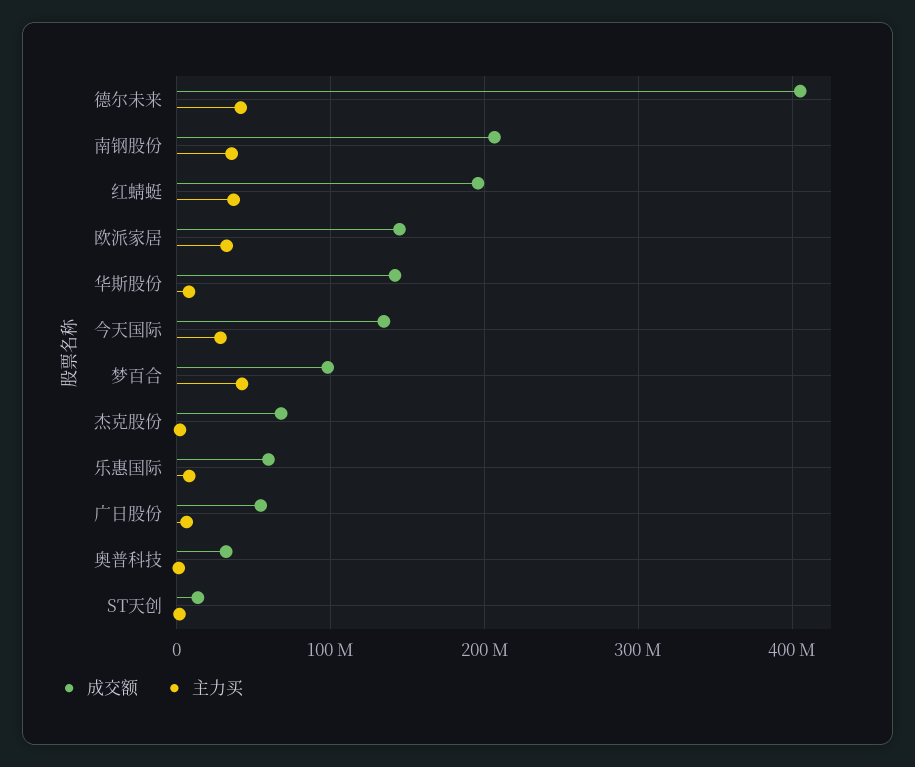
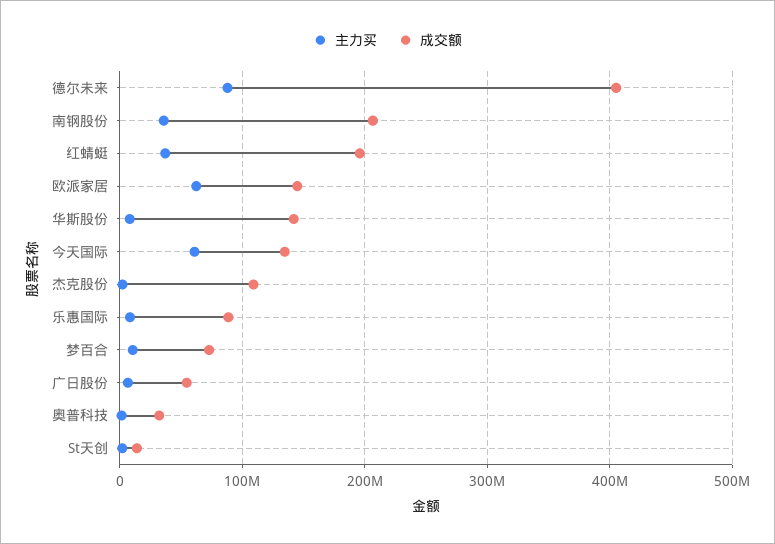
  {
    "成交额": {
      "德尔未来": 410000000,
      "南钢股份": 210000000,
      "红蜻蜓": 200000000,
      "欧派家居": 140000000,
      "华斯股份": 140000000,
      "今天国际": 130000000,
-     "梦百合": 100000000,
+     "梦百合": 70000000,
-     "杰克股份": 70000000,
+     "杰克股份": 110000000,
-     "乐惠国际": 60000000,
+     "乐惠国际": 90000000,
      "广日股份": 50000000,
      "奥普科技": 30000000,
      "ST天创": 10000000
    },
    "主力买": {
-     "德尔未来": 40000000,
+     "德尔未来": 90000000,
      "南钢股份": 40000000,
      "红蜻蜓": 40000000,
-     "欧派家居": 30000000,
+     "欧派家居": 60000000,
      "华斯股份": 10000000,
-     "今天国际": 30000000,
+     "今天国际": 60000000,
-     "梦百合": 40000000,
+     "梦百合": 10000000,
      "杰克股份": 0,
      "乐惠国际": 10000000,
      "广日股份": 10000000,
      "奥普科技": 0,
      "ST天创": 0
    }
  }

